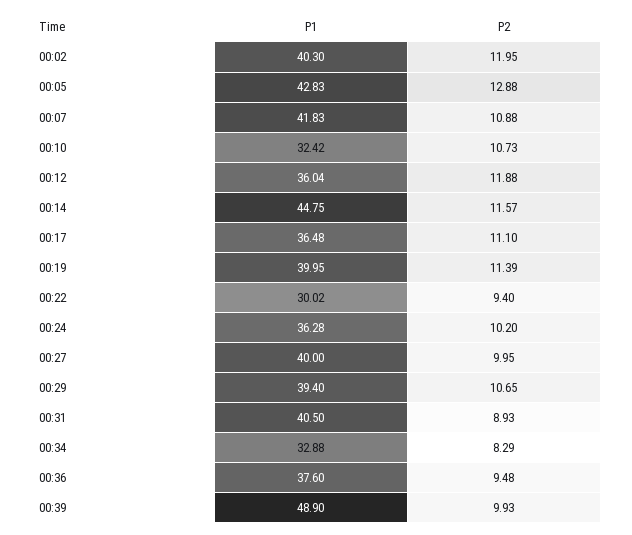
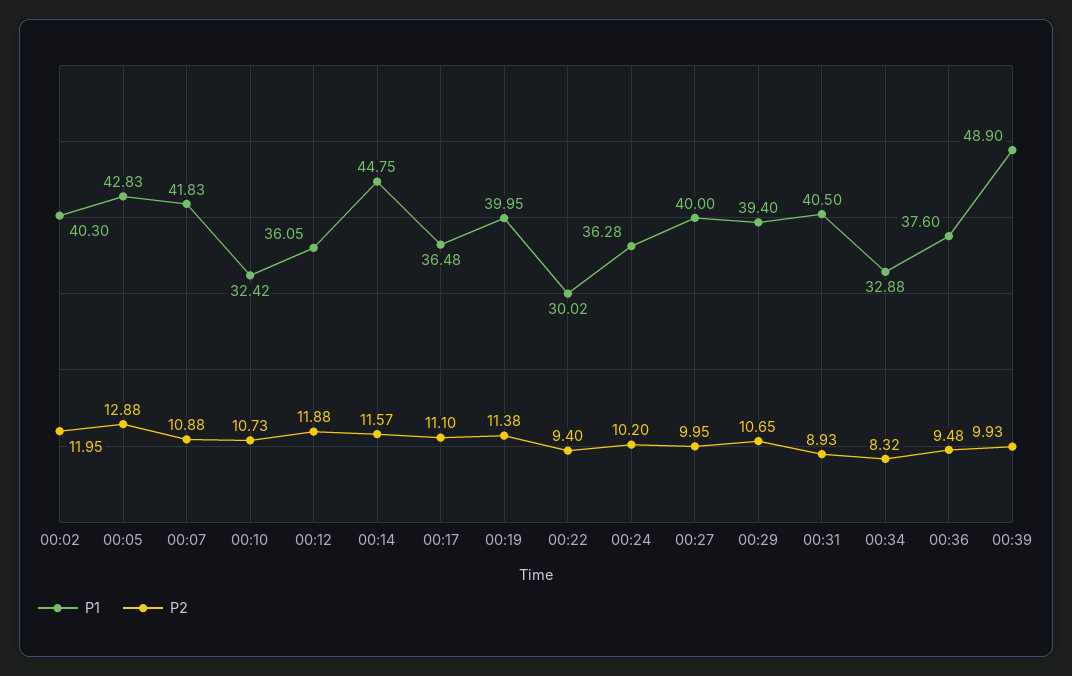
  {
    "P1": {
      "00:02": 40.3,
      "00:05": 42.83,
      "00:07": 41.83,
      "00:10": 32.42,
-     "00:12": 36.04,
+     "00:12": 36.05,
      "00:14": 44.75,
      "00:17": 36.48,
      "00:19": 39.95,
      "00:22": 30.02,
      "00:24": 36.28,
      "00:27": 40,
      "00:29": 39.4,
      "00:31": 40.5,
      "00:34": 32.88,
      "00:36": 37.6,
      "00:39": 48.9
    },
    "P2": {
      "00:02": 11.95,
      "00:05": 12.88,
      "00:07": 10.88,
      "00:10": 10.73,
      "00:12": 11.88,
      "00:14": 11.57,
      "00:17": 11.1,
-     "00:19": 11.39,
+     "00:19": 11.38,
      "00:22": 9.4,
      "00:24": 10.2,
      "00:27": 9.95,
      "00:29": 10.65,
      "00:31": 8.93,
-     "00:34": 8.29,
+     "00:34": 8.32,
      "00:36": 9.48,
      "00:39": 9.93
    }
  }

